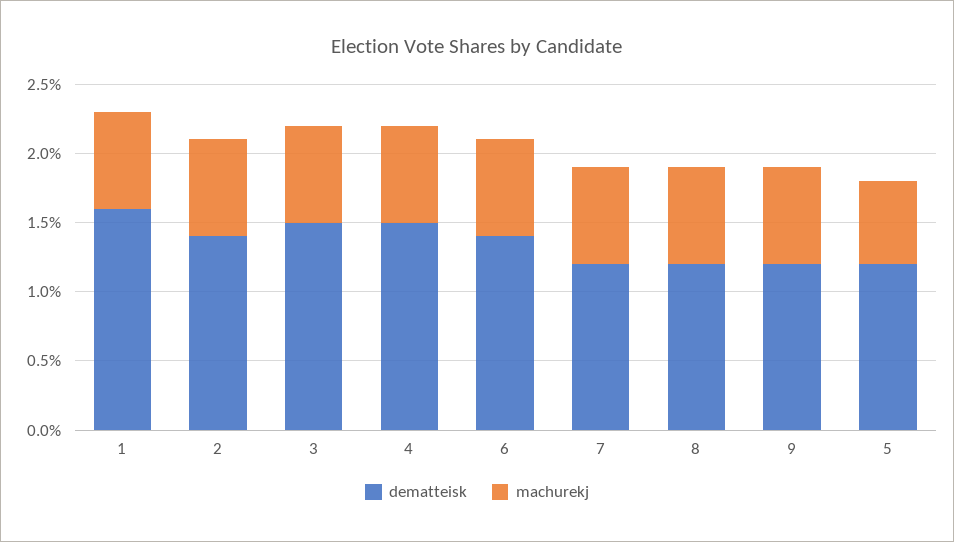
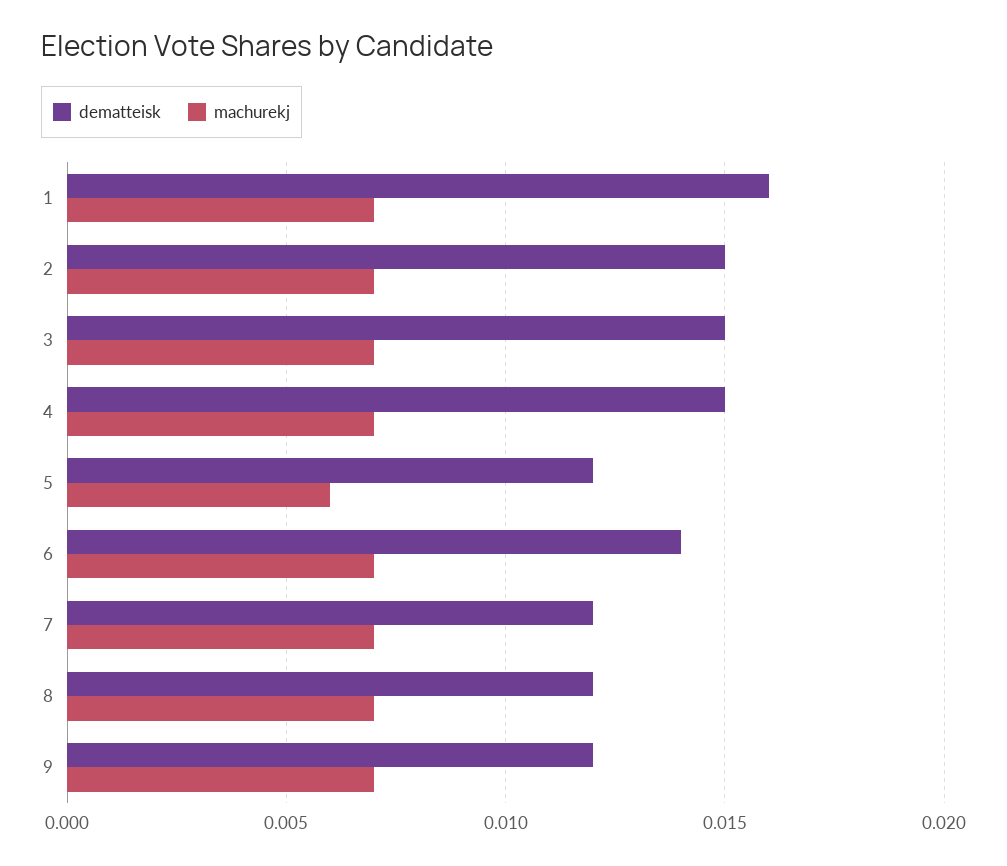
  {
    "dematteisk": {
      "1": 0.016,
-     "2": 0.014,
+     "2": 0.015,
      "3": 0.015,
      "4": 0.015,
      "6": 0.014,
      "7": 0.012,
      "8": 0.012,
      "9": 0.012,
      "5": 0.012
    },
    "machurekj": {
      "1": 0.007,
      "2": 0.007,
      "3": 0.007,
      "4": 0.007,
      "6": 0.007,
      "7": 0.007,
      "8": 0.007,
      "9": 0.007,
      "5": 0.006
    }
  }

